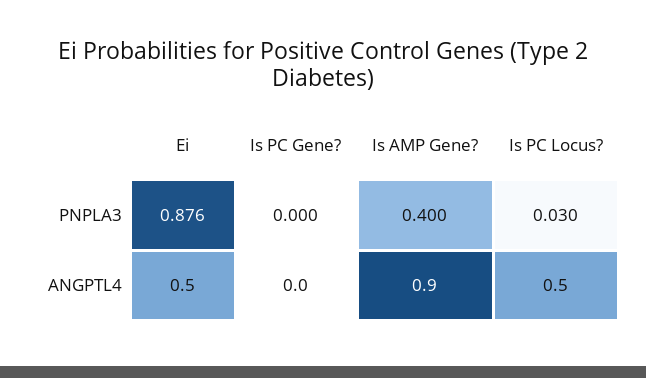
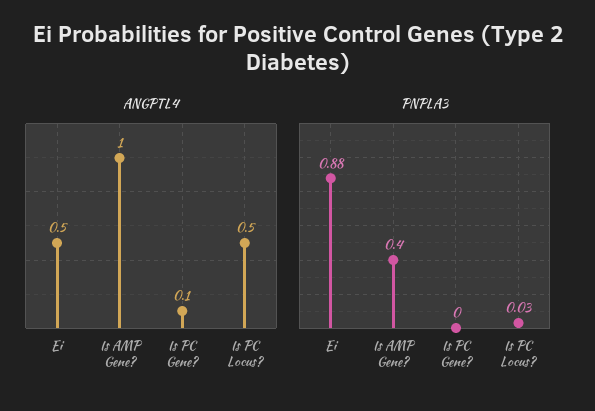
  {
    "PNPLA3": {
      "Ei": 0.876,
      "Is PC Gene?": 0,
      "Is AMP Gene?": 0.4,
      "Is PC Locus?": 0.03
    },
    "ANGPTL4": {
      "Ei": 0.5,
-     "Is PC Gene?": 0,
+     "Is PC Gene?": 0.1,
-     "Is AMP Gene?": 0.9,
+     "Is AMP Gene?": 1,
      "Is PC Locus?": 0.5
    }
  }

